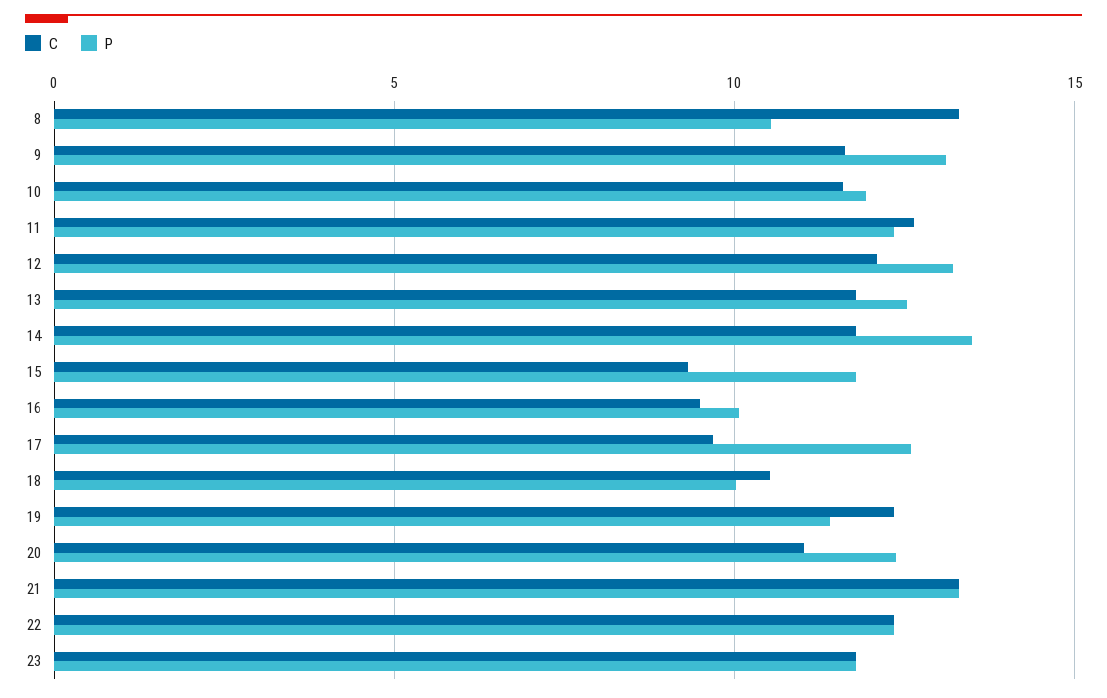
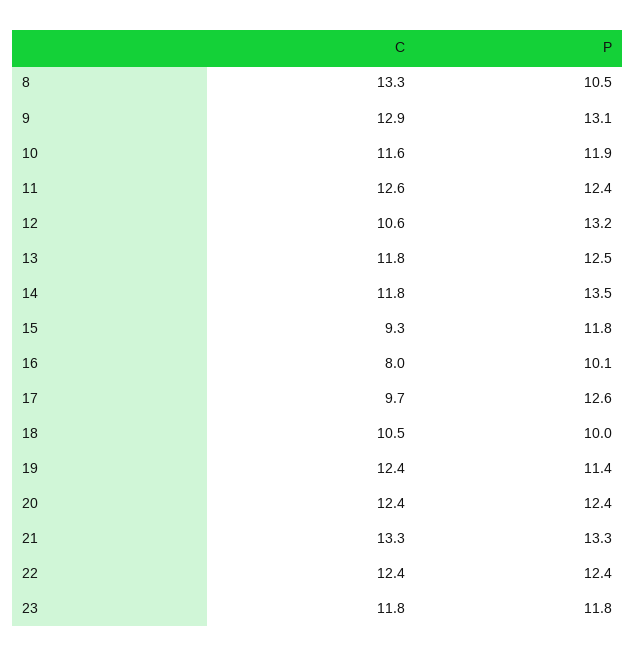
  {
    "C": {
      "8": 13.3,
-     "9": 11.5,
+     "9": 12.9,
      "10": 11.6,
      "11": 12.6,
-     "12": 12,
+     "12": 10.6,
      "13": 11.8,
      "14": 11.8,
      "15": 9.3,
-     "16": 9.5,
+     "16": 8,
      "17": 9.7,
      "18": 10.5,
      "19": 12.4,
-     "20": 11,
+     "20": 12.4,
      "21": 13.3,
      "22": 12.4,
      "23": 11.8
    },
    "P": {
      "8": 10.5,
      "9": 13.1,
      "10": 11.9,
      "11": 12.4,
      "12": 13.2,
      "13": 12.5,
      "14": 13.5,
      "15": 11.8,
      "16": 10.1,
      "17": 12.6,
      "18": 10,
      "19": 11.4,
      "20": 12.4,
      "21": 13.3,
      "22": 12.4,
      "23": 11.8
    }
  }

